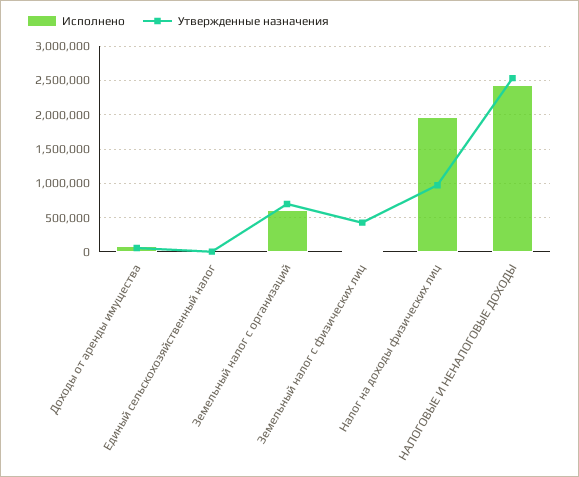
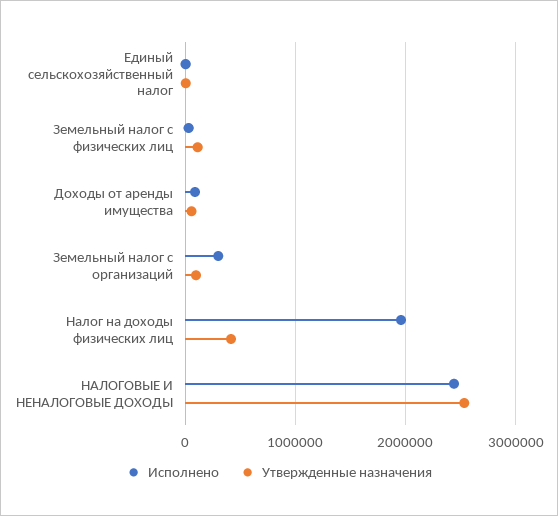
  {
    "Исполнено": {
      "Доходы от аренды имущества": 100000,
      "Единый сельскохозяйственный налог": 0,
-     "Земельный налог с организаций": 600000,
+     "Земельный налог с организаций": 300000,
      "Земельный налог с физических лиц": 0,
      "Налог на доходы физических лиц": 2000000,
      "НАЛОГОВЫЕ И НЕНАЛОГОВЫЕ ДОХОДЫ": 2400000
    },
    "Утвержденные назначения": {
      "Доходы от аренды имущества": 100000,
      "Единый сельскохозяйственный налог": 0,
-     "Земельный налог с организаций": 700000,
+     "Земельный налог с организаций": 100000,
-     "Земельный налог с физических лиц": 400000,
+     "Земельный налог с физических лиц": 100000,
-     "Налог на доходы физических лиц": 1000000,
+     "Налог на доходы физических лиц": 400000,
      "НАЛОГОВЫЕ И НЕНАЛОГОВЫЕ ДОХОДЫ": 2500000
    }
  }

